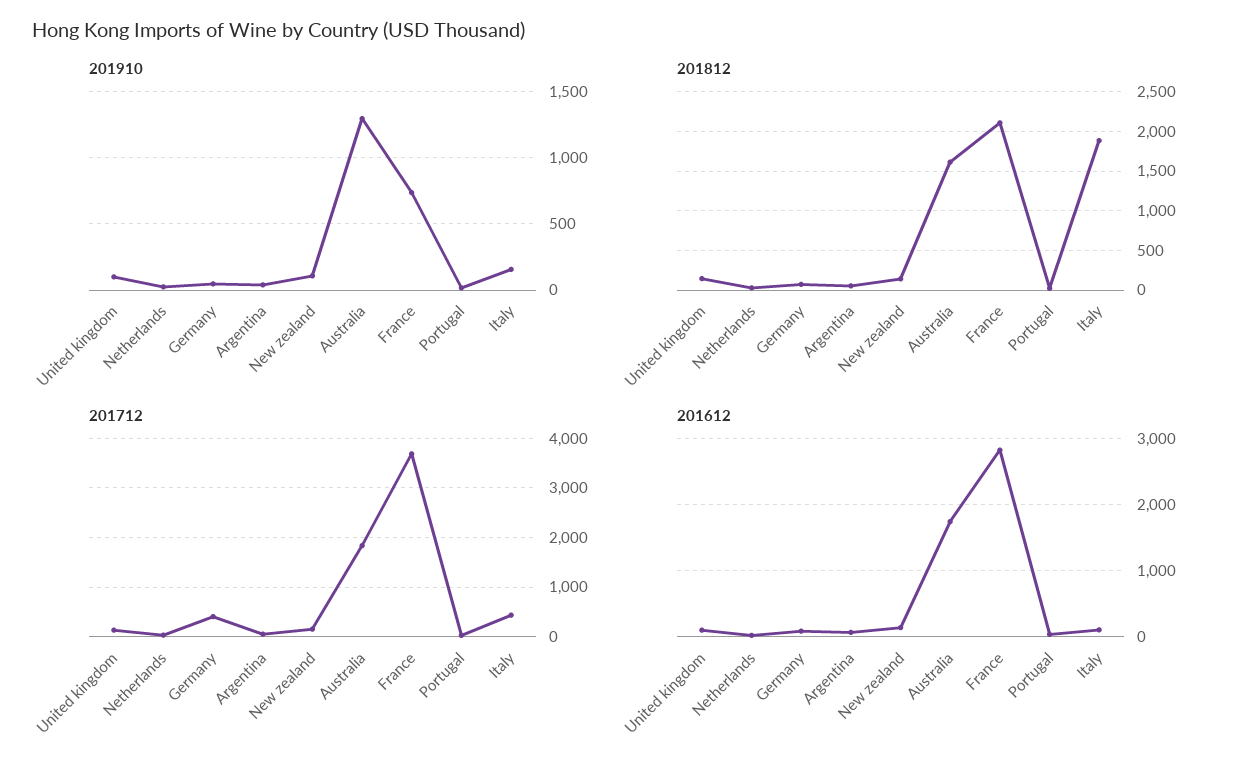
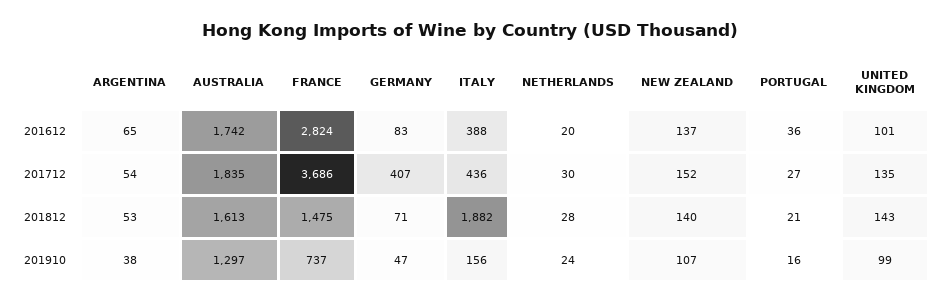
  {
    "201910": {
      "United kingdom": 99,
      "Netherlands": 24,
      "Germany": 47,
      "Argentina": 38,
      "New zealand": 107,
      "Australia": 1297,
      "France": 737,
      "Portugal": 16,
      "Italy": 156
    },
    "201812": {
      "United kingdom": 143,
      "Netherlands": 28,
      "Germany": 71,
      "Argentina": 53,
      "New zealand": 140,
      "Australia": 1613,
-     "France": 2100,
+     "France": 1475,
      "Portugal": 21,
      "Italy": 1882
    },
    "201712": {
      "United kingdom": 135,
      "Netherlands": 30,
      "Germany": 407,
      "Argentina": 54,
      "New zealand": 152,
      "Australia": 1835,
      "France": 3686,
      "Portugal": 27,
      "Italy": 436
    },
    "201612": {
      "United kingdom": 101,
      "Netherlands": 20,
      "Germany": 83,
      "Argentina": 65,
      "New zealand": 137,
      "Australia": 1742,
      "France": 2824,
      "Portugal": 36,
-     "Italy": 100
+     "Italy": 388
    }
  }

